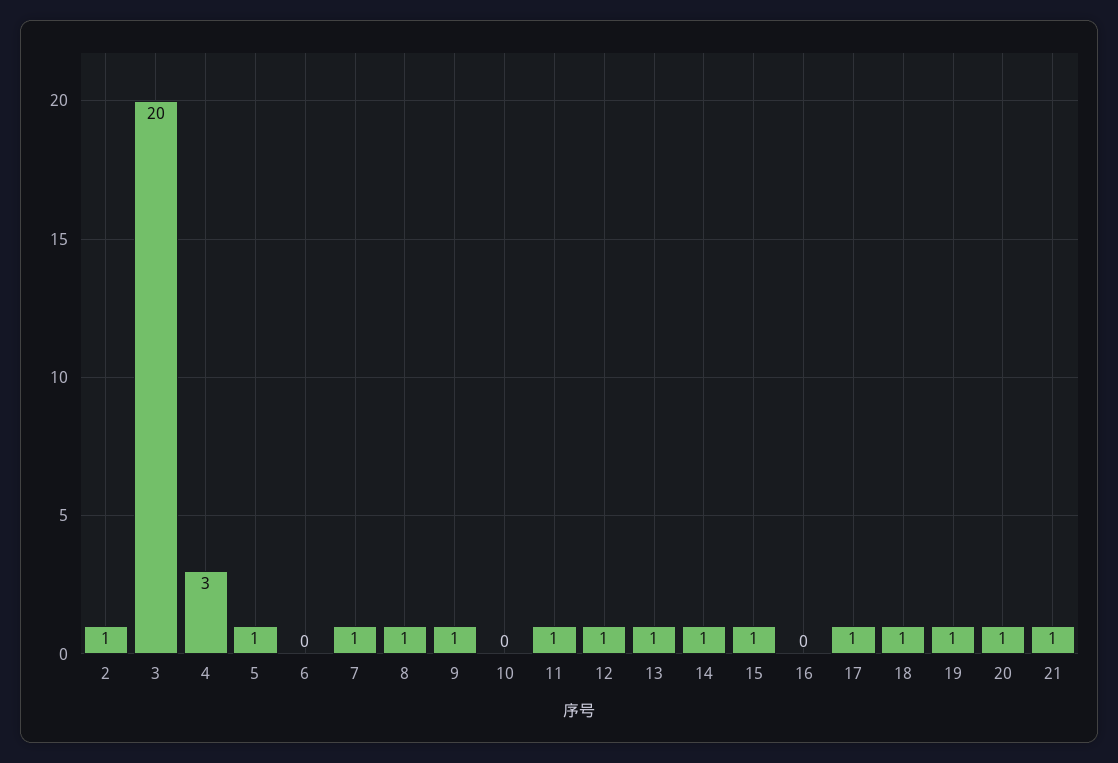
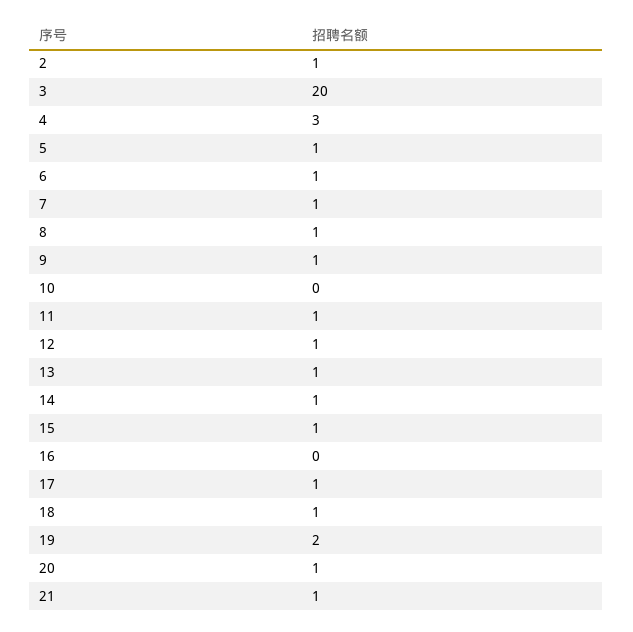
  {
    "2": 1,
    "3": 20,
    "4": 3,
    "5": 1,
-   "6": 0,
+   "6": 1,
    "7": 1,
    "8": 1,
    "9": 1,
    "10": 0,
    "11": 1,
    "12": 1,
    "13": 1,
    "14": 1,
    "15": 1,
    "16": 0,
    "17": 1,
    "18": 1,
-   "19": 1,
+   "19": 2,
    "20": 1,
    "21": 1
  }

